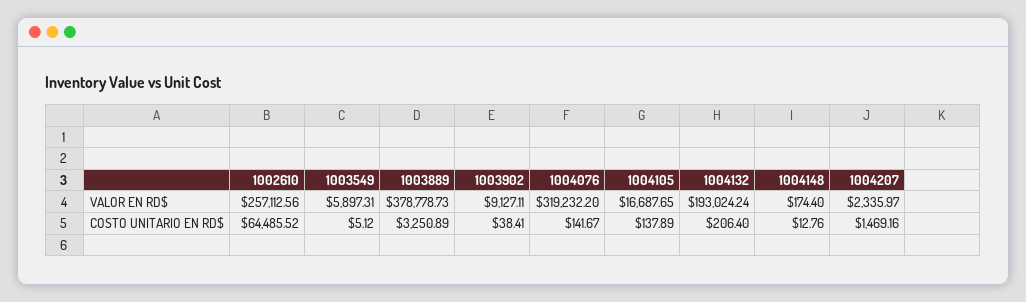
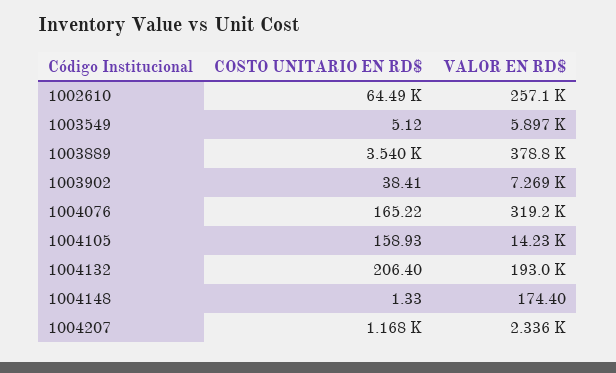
  {
    "1002610": {
      "VALOR EN RD$": 257112.56,
      "COSTO UNITARIO EN RD$": 64485.52
    },
    "1003549": {
      "VALOR EN RD$": 5897.31,
      "COSTO UNITARIO EN RD$": 5.12
    },
    "1003889": {
      "VALOR EN RD$": 378778.73,
-     "COSTO UNITARIO EN RD$": 3250.89
+     "COSTO UNITARIO EN RD$": 3540
    },
    "1003902": {
-     "VALOR EN RD$": 9127.11,
+     "VALOR EN RD$": 7269,
      "COSTO UNITARIO EN RD$": 38.41
    },
    "1004076": {
      "VALOR EN RD$": 319232.2,
-     "COSTO UNITARIO EN RD$": 141.67
+     "COSTO UNITARIO EN RD$": 165.22
    },
    "1004105": {
-     "VALOR EN RD$": 16687.65,
+     "VALOR EN RD$": 14230,
-     "COSTO UNITARIO EN RD$": 137.89
+     "COSTO UNITARIO EN RD$": 158.93
    },
    "1004132": {
      "VALOR EN RD$": 193024.24,
      "COSTO UNITARIO EN RD$": 206.4
    },
    "1004148": {
      "VALOR EN RD$": 174.4,
-     "COSTO UNITARIO EN RD$": 12.76
+     "COSTO UNITARIO EN RD$": 1.33
    },
    "1004207": {
      "VALOR EN RD$": 2335.97,
-     "COSTO UNITARIO EN RD$": 1469.16
+     "COSTO UNITARIO EN RD$": 1168
    }
  }

